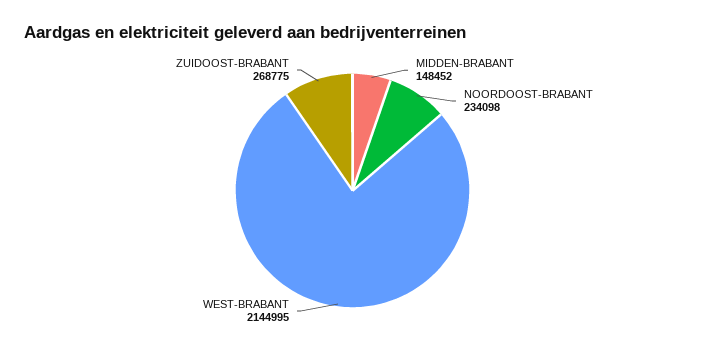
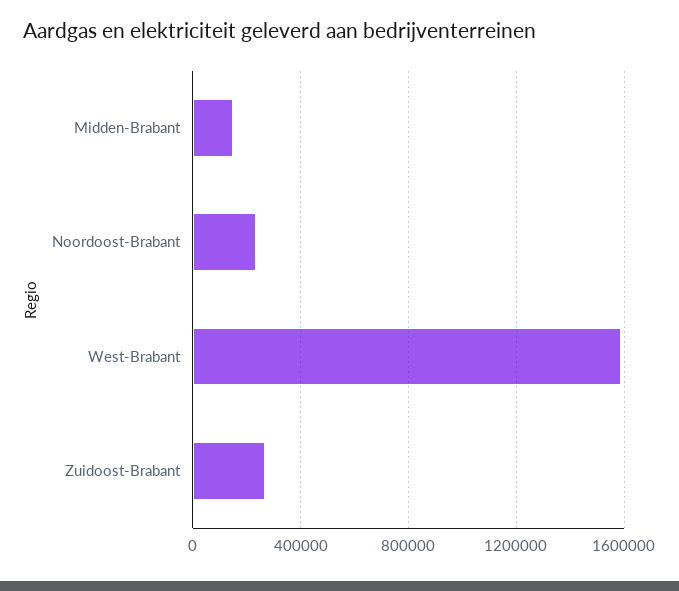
  {
    "MIDDEN-BRABANT": 148452,
    "NOORDOOST-BRABANT": 234098,
-   "WEST-BRABANT": 2144995,
+   "WEST-BRABANT": 1600000,
    "ZUIDOOST-BRABANT": 268775
  }

